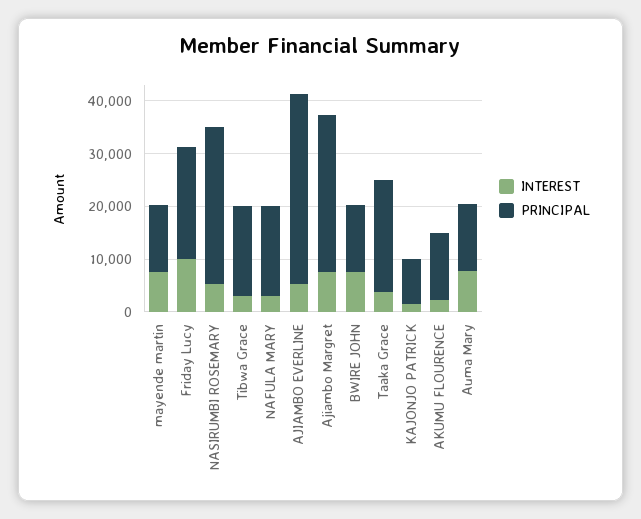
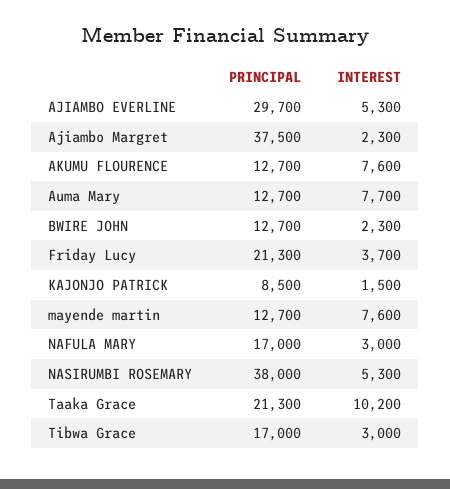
  {
    "INTEREST": {
      "mayende martin": 7600,
-     "Friday Lucy": 10000,
+     "Friday Lucy": 3700,
      "NASIRUMBI ROSEMARY": 5300,
      "Tibwa Grace": 3000,
      "NAFULA MARY": 3000,
      "AJIAMBO EVERLINE": 5300,
-     "Ajiambo Margret": 8000,
+     "Ajiambo Margret": 2300,
-     "BWIRE JOHN": 8000,
+     "BWIRE JOHN": 2300,
-     "Taaka Grace": 4000,
+     "Taaka Grace": 10200,
      "KAJONJO PATRICK": 1500,
-     "AKUMU FLOURENCE": 2000,
+     "AKUMU FLOURENCE": 7600,
      "Auma Mary": 7700
    },
    "PRINCIPAL": {
      "mayende martin": 12700,
      "Friday Lucy": 21300,
-     "NASIRUMBI ROSEMARY": 30000,
+     "NASIRUMBI ROSEMARY": 38000,
      "Tibwa Grace": 17000,
      "NAFULA MARY": 17000,
-     "AJIAMBO EVERLINE": 36000,
+     "AJIAMBO EVERLINE": 29700,
-     "Ajiambo Margret": 30000,
+     "Ajiambo Margret": 37500,
      "BWIRE JOHN": 12700,
      "Taaka Grace": 21300,
      "KAJONJO PATRICK": 8500,
      "AKUMU FLOURENCE": 12700,
      "Auma Mary": 12700
    }
  }

